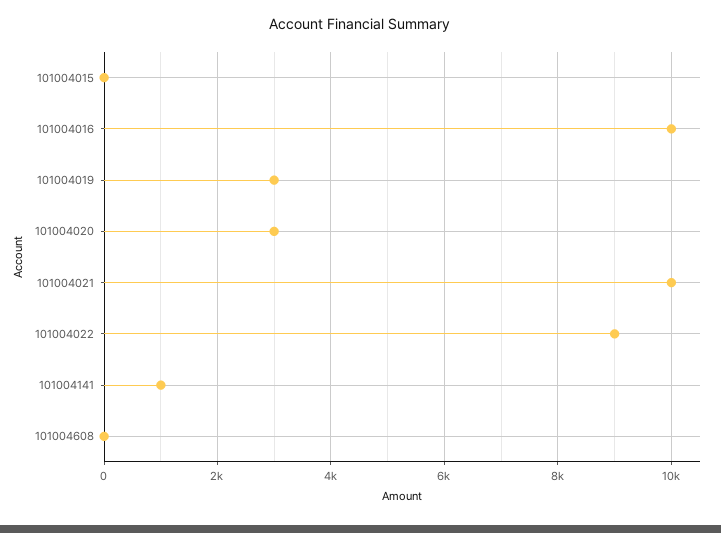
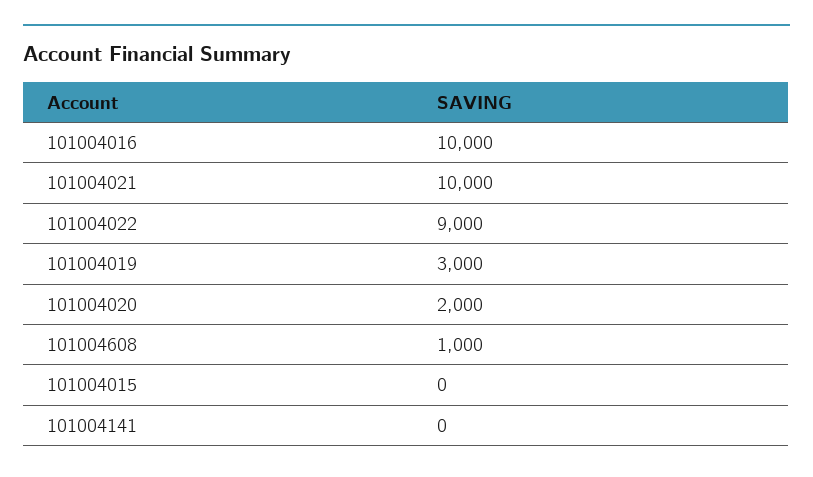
  {
    "101004015": 0,
    "101004016": 10000,
    "101004019": 3000,
-   "101004020": 3000,
+   "101004020": 2000,
    "101004021": 10000,
    "101004022": 9000,
-   "101004141": 1000,
+   "101004141": 0,
-   "101004608": 0
+   "101004608": 1000
  }

